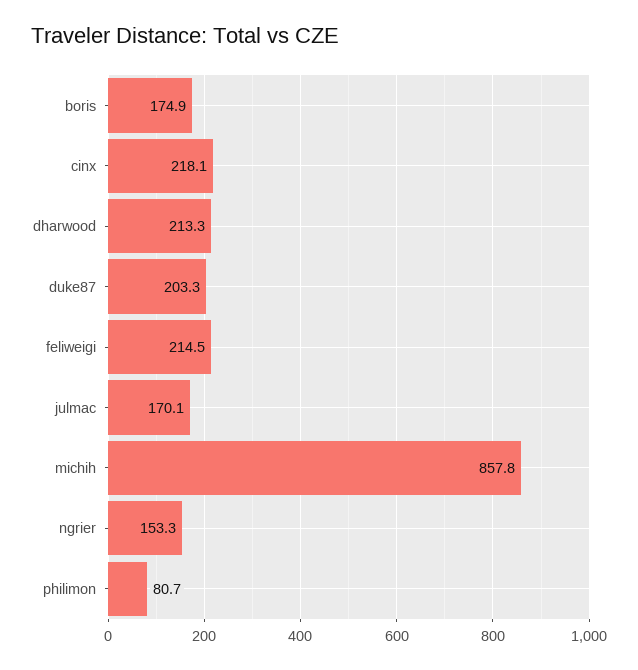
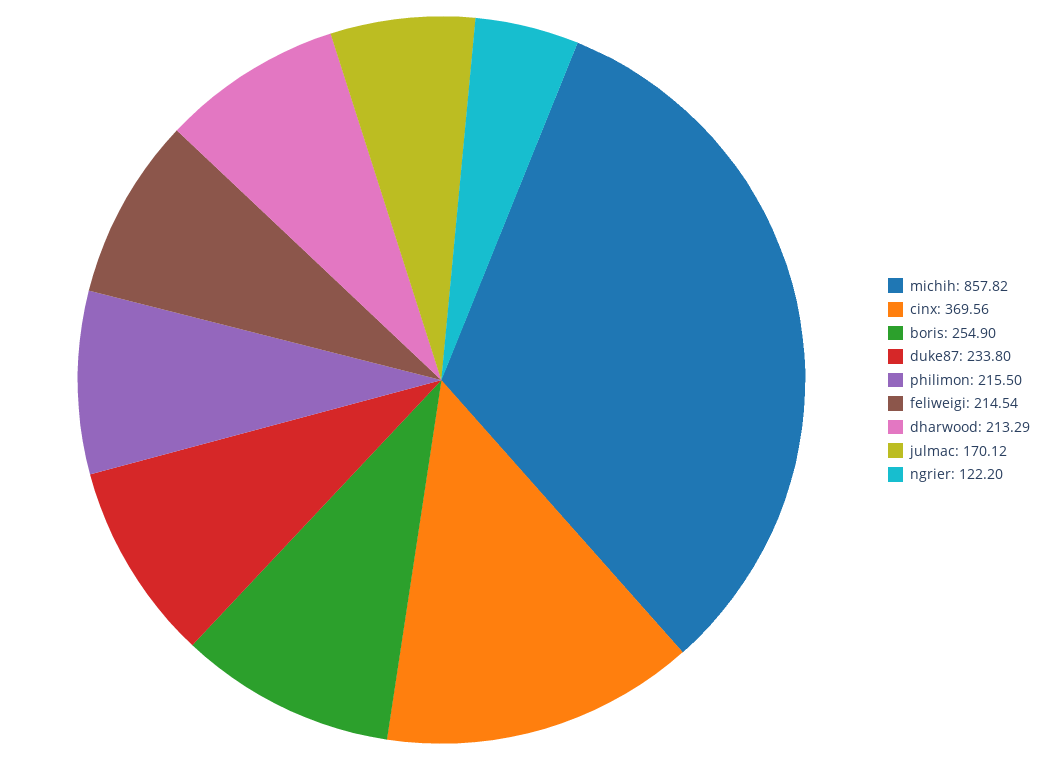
  {
-   "boris": 174.9,
+   "boris": 254.9,
-   "cinx": 218.1,
+   "cinx": 369.56,
    "dharwood": 213.29,
-   "duke87": 203.3,
+   "duke87": 233.8,
    "feliweigi": 214.54,
    "julmac": 170.12,
    "michih": 857.82,
-   "ngrier": 153.3,
+   "ngrier": 122.2,
-   "philimon": 80.7
+   "philimon": 215.5
  }

